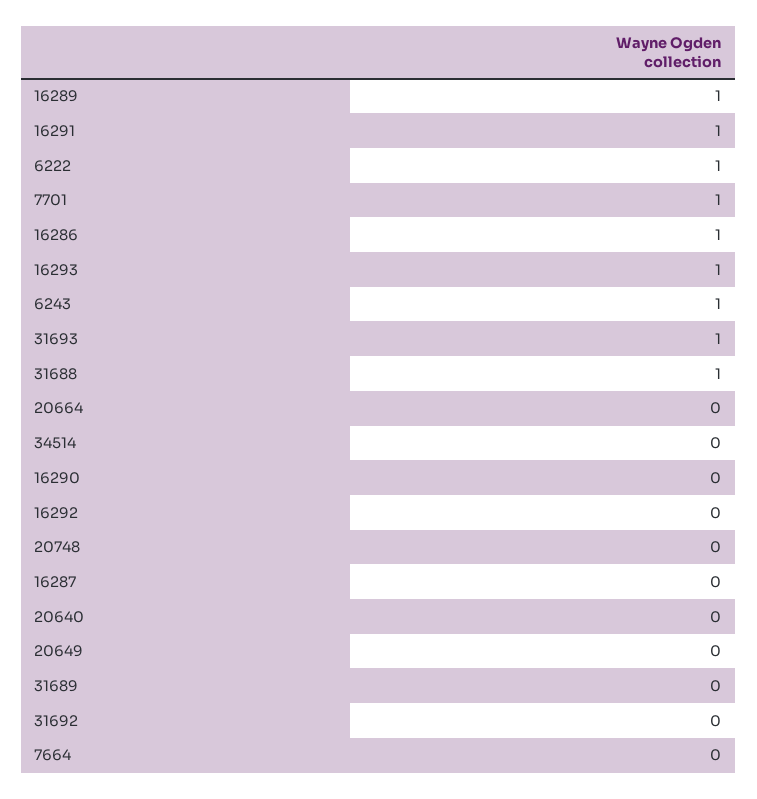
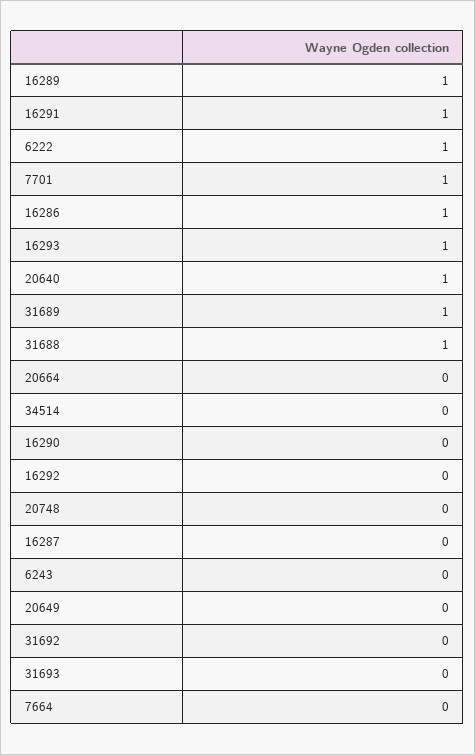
  {
    "16289": 1,
    "16291": 1,
    "6222": 1,
    "7701": 1,
    "16286": 1,
    "16293": 1,
-   "6243": 1,
+   "6243": 0,
-   "31693": 1,
+   "31693": 0,
    "31688": 1,
    "20664": 0,
    "34514": 0,
    "16290": 0,
    "16292": 0,
    "20748": 0,
    "16287": 0,
-   "20640": 0,
+   "20640": 1,
    "20649": 0,
-   "31689": 0,
+   "31689": 1,
    "31692": 0,
    "7664": 0
  }

